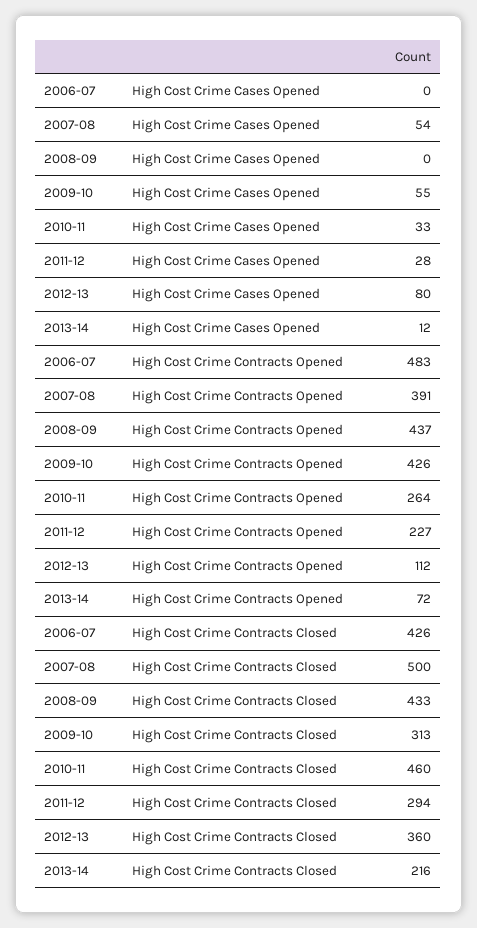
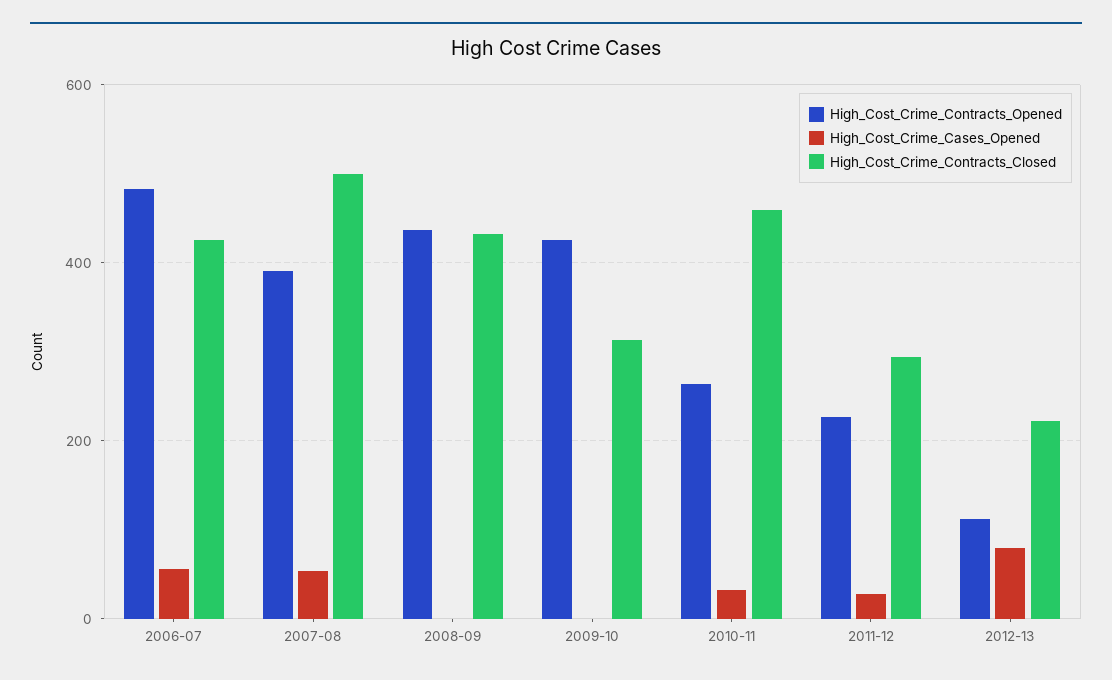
  {
    "High Cost Crime Cases Opened": {
-     "2006-07": 0,
+     "2006-07": 60,
      "2007-08": 54,
      "2008-09": 0,
-     "2009-10": 55,
+     "2009-10": 0,
      "2010-11": 33,
      "2011-12": 28,
-     "2012-13": 80,
+     "2012-13": 80
-     "2013-14": 12
    },
    "High Cost Crime Contracts Opened": {
      "2006-07": 483,
      "2007-08": 391,
      "2008-09": 437,
      "2009-10": 426,
      "2010-11": 264,
      "2011-12": 227,
-     "2012-13": 112,
+     "2012-13": 112
-     "2013-14": 72
    },
    "High Cost Crime Contracts Closed": {
      "2006-07": 426,
      "2007-08": 500,
      "2008-09": 433,
      "2009-10": 313,
      "2010-11": 460,
      "2011-12": 294,
-     "2012-13": 360,
+     "2012-13": 220
-     "2013-14": 216
    }
  }

